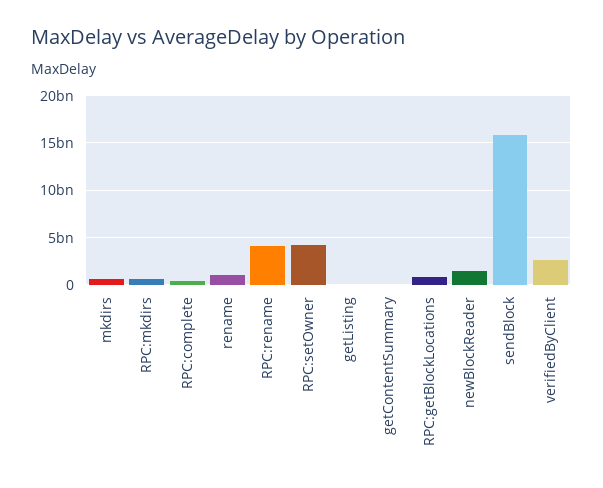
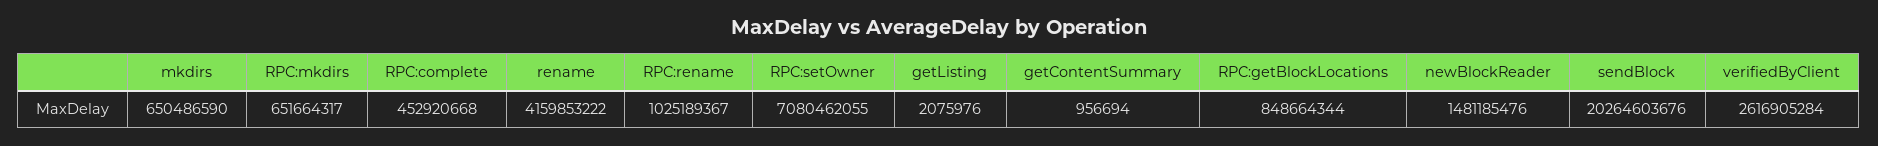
  {
    "mkdirs": 650486590,
    "RPC:mkdirs": 651664317,
    "RPC:complete": 452920668,
-   "rename": 1000000000,
+   "rename": 4159853222,
-   "RPC:rename": 4000000000,
+   "RPC:rename": 1025189367,
-   "RPC:setOwner": 4000000000,
+   "RPC:setOwner": 7080462055,
    "getListing": 2075976,
    "getContentSummary": 956694,
    "RPC:getBlockLocations": 848664344,
    "newBlockReader": 1481185476,
-   "sendBlock": 16000000000,
+   "sendBlock": 20264603676,
    "verifiedByClient": 2616905284
  }

